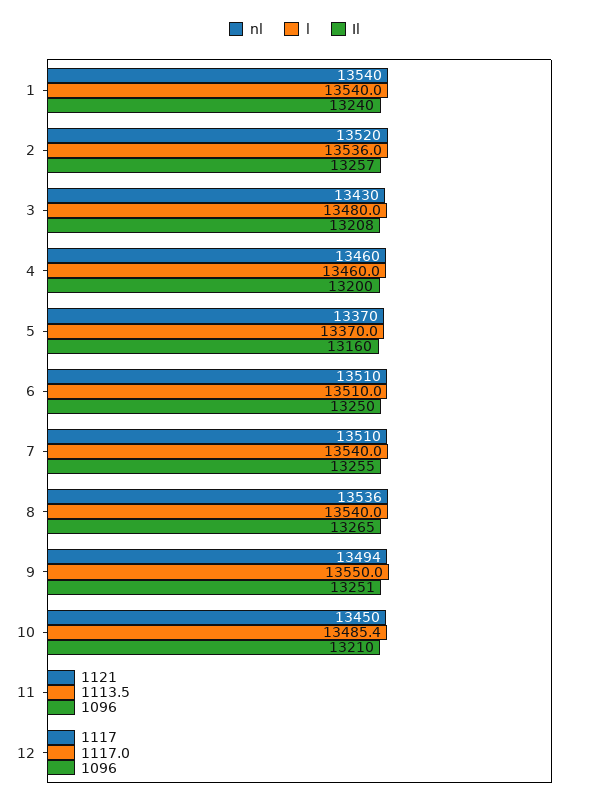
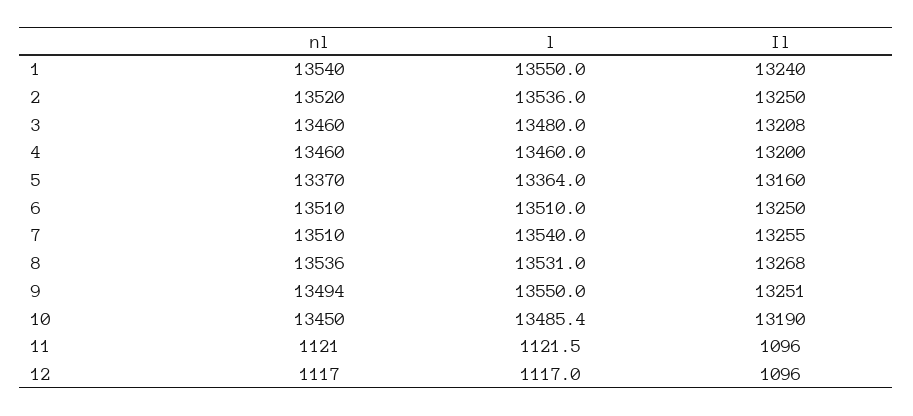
  {
    "nl": {
      "1": 13540,
      "2": 13520,
-     "3": 13430,
+     "3": 13460,
      "4": 13460,
      "5": 13370,
      "6": 13510,
      "7": 13510,
      "8": 13536,
      "9": 13494,
      "10": 13450,
      "11": 1121,
      "12": 1117
    },
    "l": {
-     "1": 13540,
+     "1": 13550,
      "2": 13536,
      "3": 13480,
      "4": 13460,
-     "5": 13370,
+     "5": 13364,
      "6": 13510,
      "7": 13540,
-     "8": 13540,
+     "8": 13531,
      "9": 13550,
      "10": 13485.4,
-     "11": 1113.5,
+     "11": 1121.5,
      "12": 1117
    },
    "Il": {
      "1": 13240,
-     "2": 13257,
+     "2": 13250,
      "3": 13208,
      "4": 13200,
      "5": 13160,
      "6": 13250,
      "7": 13255,
-     "8": 13265,
+     "8": 13268,
      "9": 13251,
-     "10": 13210,
+     "10": 13190,
      "11": 1096,
      "12": 1096
    }
  }

